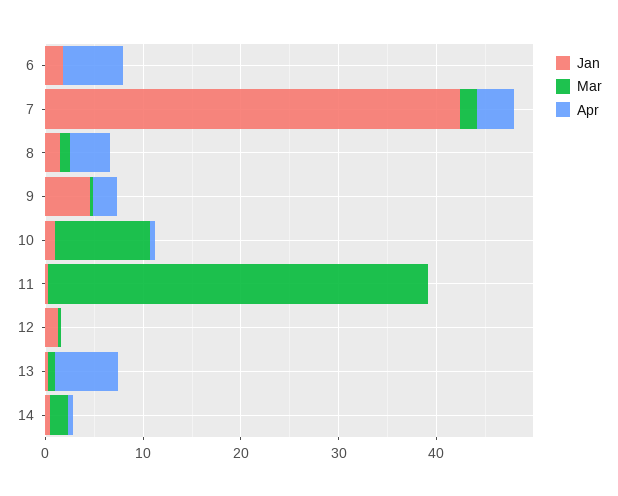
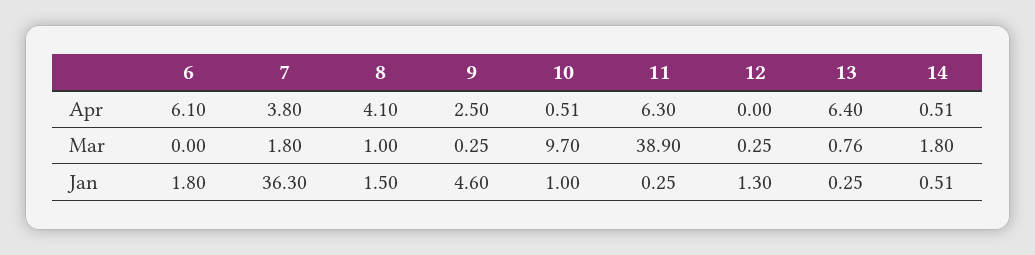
  {
    "Jan": {
      "6": 1.8,
-     "7": 42,
+     "7": 36.3,
      "8": 1.5,
      "9": 4.6,
      "10": 1,
      "11": 0.25,
      "12": 1.3,
      "13": 0.25,
      "14": 0.51
    },
    "Mar": {
      "6": 0,
      "7": 1.8,
      "8": 1,
      "9": 0.25,
      "10": 9.7,
      "11": 38.9,
      "12": 0.25,
      "13": 0.76,
      "14": 1.8
    },
    "Apr": {
      "6": 6.1,
      "7": 3.8,
      "8": 4.1,
      "9": 2.5,
      "10": 0.51,
-     "11": 0,
+     "11": 6.3,
      "12": 0,
      "13": 6.4,
      "14": 0.51
    }
  }

